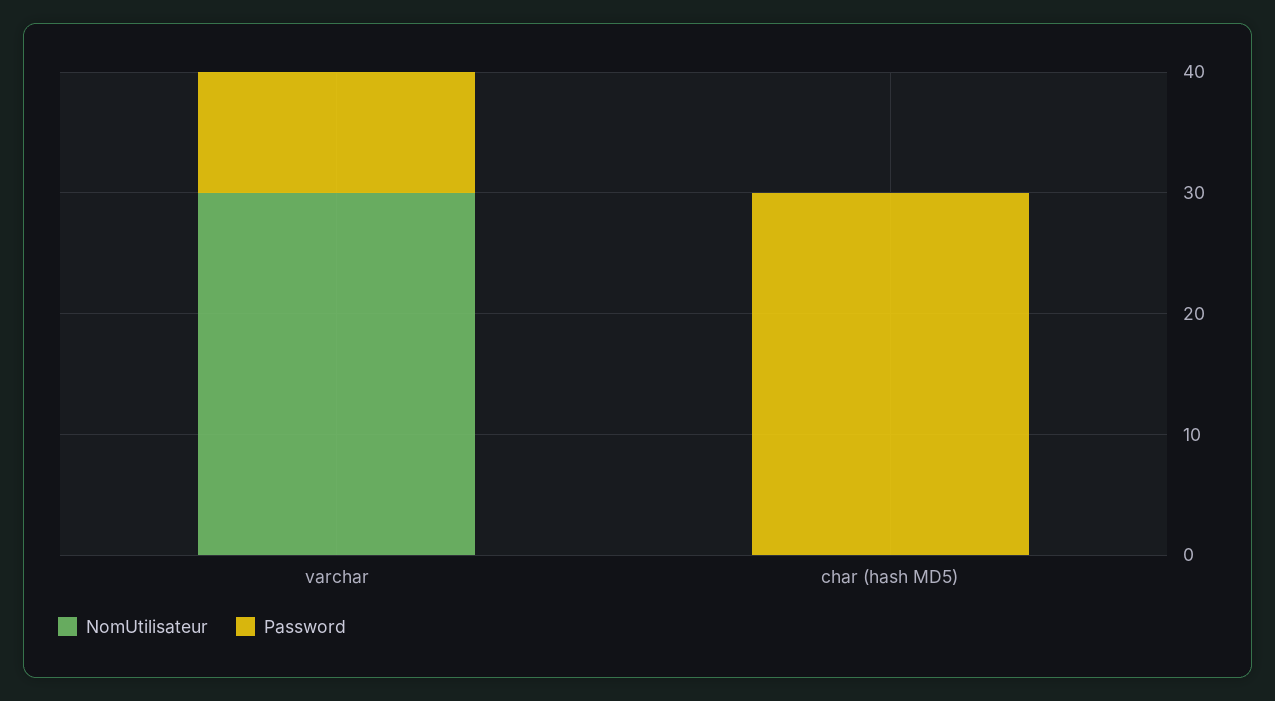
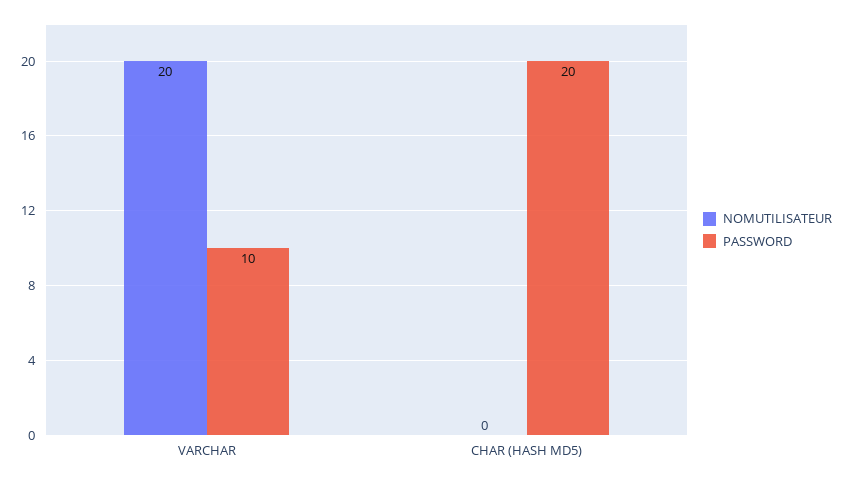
  {
    "NomUtilisateur": {
-     "varchar": 30,
+     "varchar": 20,
      "char (hash MD5)": 0
    },
    "Password": {
      "varchar": 10,
-     "char (hash MD5)": 30
+     "char (hash MD5)": 20
    }
  }

